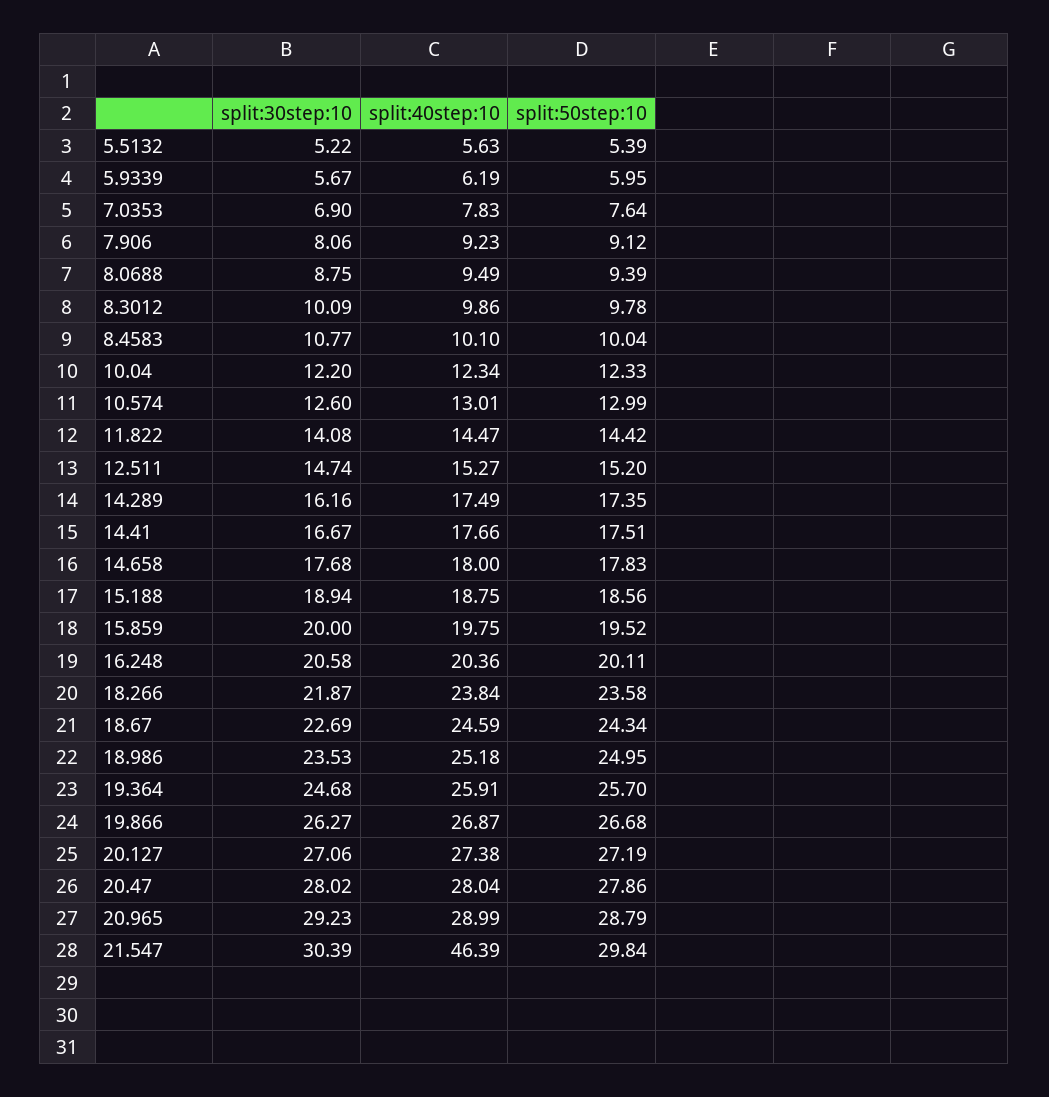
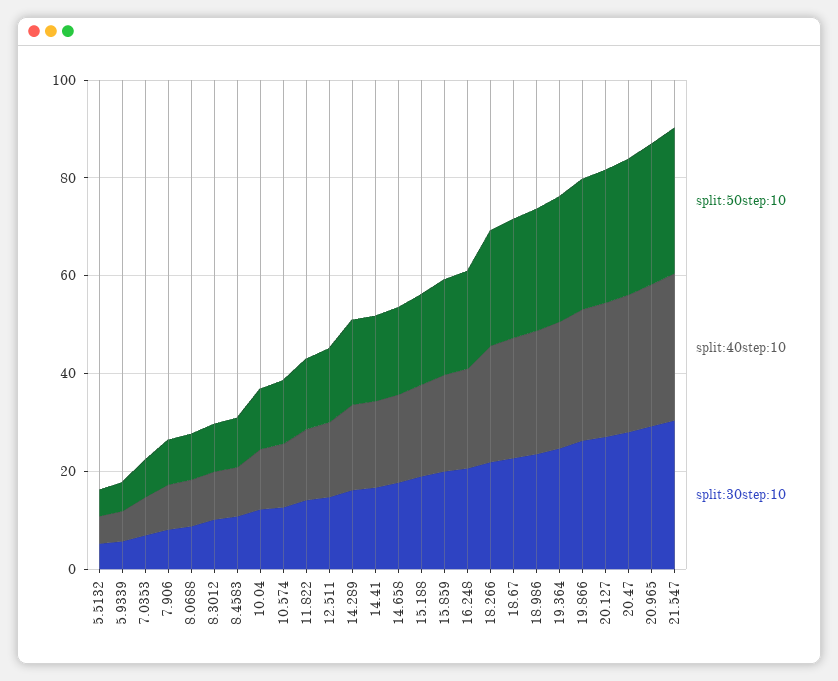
  {
    "split:30step:10": {
      "5.5132": 5.22,
      "5.9339": 5.67,
      "7.0353": 6.9,
      "7.906": 8.06,
      "8.0688": 8.75,
      "8.3012": 10.09,
      "8.4583": 10.77,
      "10.04": 12.2,
      "10.574": 12.6,
      "11.822": 14.08,
      "12.511": 14.74,
      "14.289": 16.16,
      "14.41": 16.67,
      "14.658": 17.68,
      "15.188": 18.94,
      "15.859": 20,
      "16.248": 20.58,
      "18.266": 21.87,
      "18.67": 22.69,
      "18.986": 23.53,
      "19.364": 24.68,
      "19.866": 26.27,
      "20.127": 27.06,
      "20.47": 28.02,
      "20.965": 29.23,
      "21.547": 30.39
    },
    "split:40step:10": {
      "5.5132": 5.63,
      "5.9339": 6.19,
      "7.0353": 7.83,
      "7.906": 9.23,
      "8.0688": 9.49,
      "8.3012": 9.86,
      "8.4583": 10.1,
      "10.04": 12.34,
      "10.574": 13.01,
      "11.822": 14.47,
      "12.511": 15.27,
      "14.289": 17.49,
      "14.41": 17.66,
      "14.658": 18,
      "15.188": 18.75,
      "15.859": 19.75,
      "16.248": 20.36,
      "18.266": 23.84,
      "18.67": 24.59,
      "18.986": 25.18,
      "19.364": 25.91,
      "19.866": 26.87,
      "20.127": 27.38,
      "20.47": 28.04,
      "20.965": 28.99,
-     "21.547": 46.39
+     "21.547": 30
    },
    "split:50step:10": {
      "5.5132": 5.39,
      "5.9339": 5.95,
      "7.0353": 7.64,
      "7.906": 9.12,
      "8.0688": 9.39,
      "8.3012": 9.78,
      "8.4583": 10.04,
      "10.04": 12.33,
      "10.574": 12.99,
      "11.822": 14.42,
      "12.511": 15.2,
      "14.289": 17.35,
      "14.41": 17.51,
      "14.658": 17.83,
      "15.188": 18.56,
      "15.859": 19.52,
      "16.248": 20.11,
      "18.266": 23.58,
      "18.67": 24.34,
      "18.986": 24.95,
      "19.364": 25.7,
      "19.866": 26.68,
      "20.127": 27.19,
      "20.47": 27.86,
      "20.965": 28.79,
      "21.547": 29.84
    }
  }

